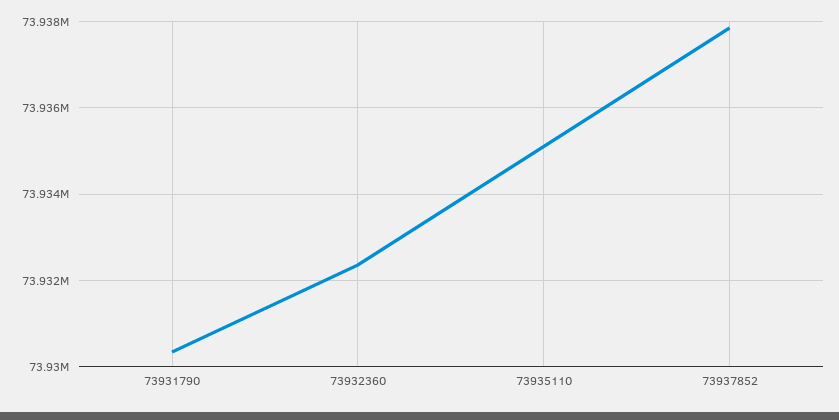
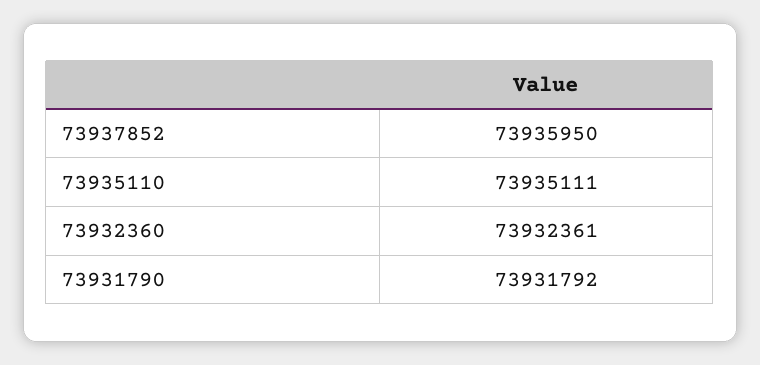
  {
-   "73931790": 73930400,
+   "73931790": 73931792,
    "73932360": 73932361,
    "73935110": 73935111,
-   "73937852": 73937800
+   "73937852": 73935950
  }

